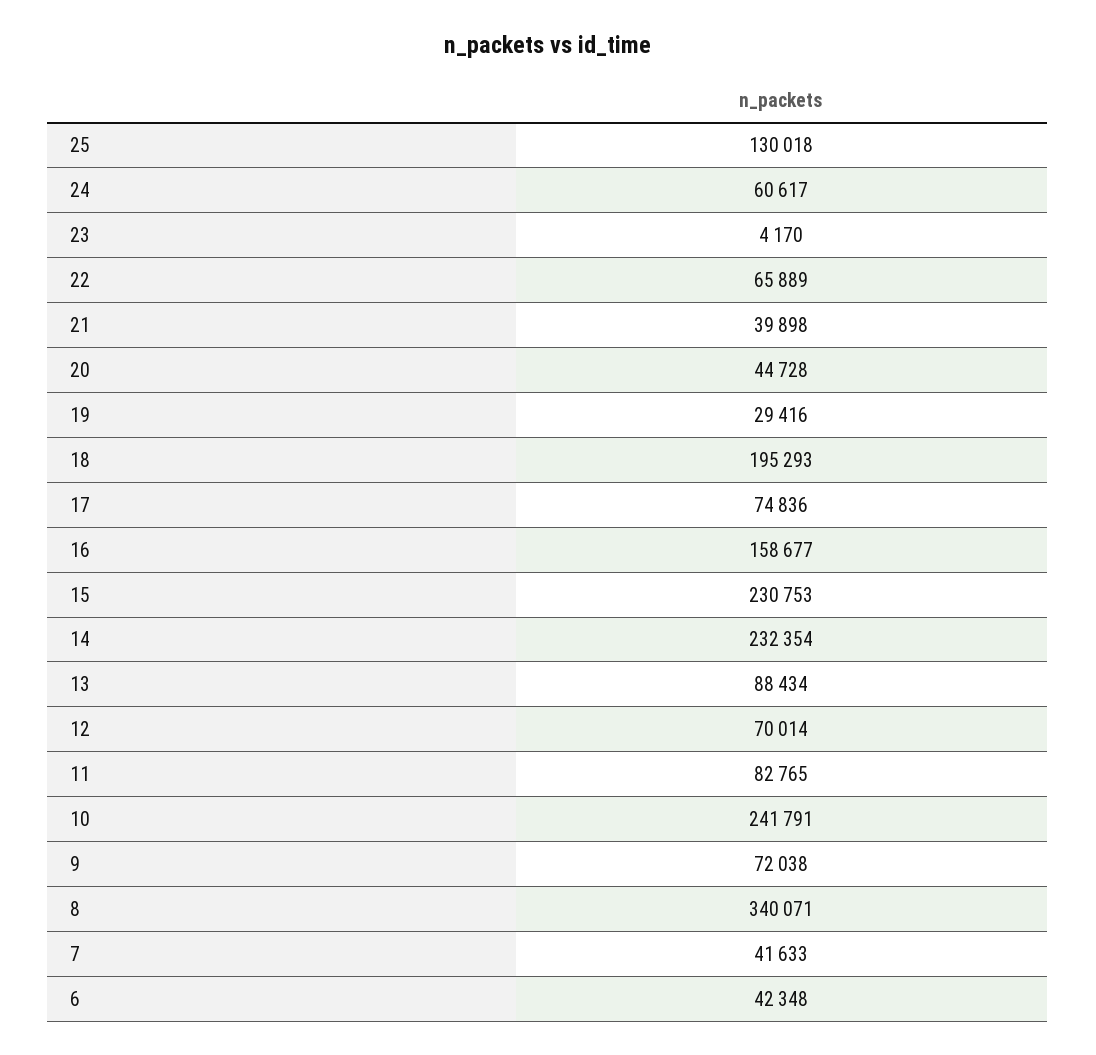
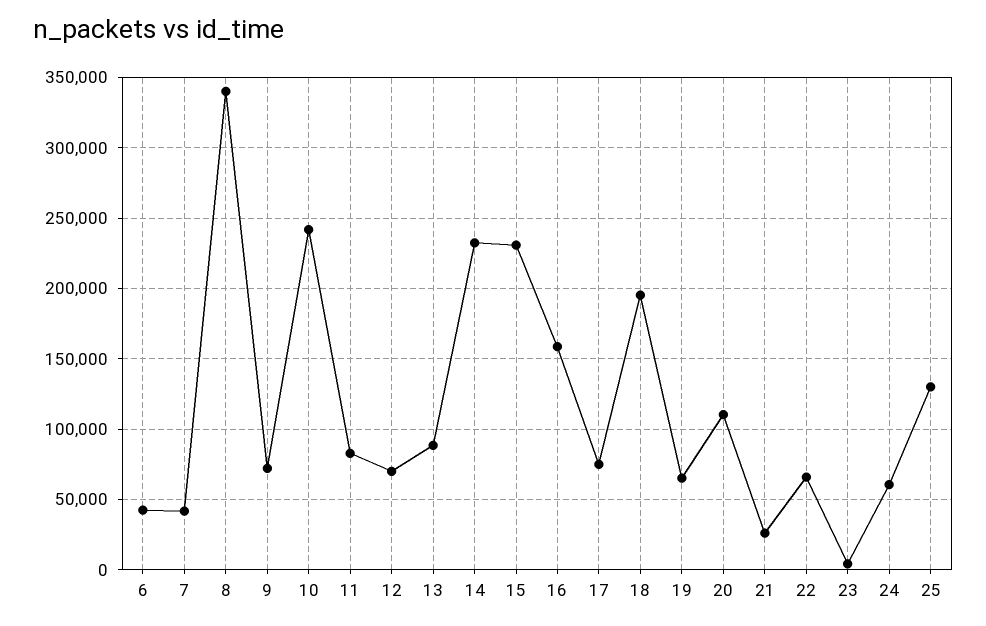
  {
    "25": 130018,
    "24": 60617,
    "23": 4170,
    "22": 65889,
-   "21": 39898,
+   "21": 25000,
-   "20": 44728,
+   "20": 110000,
-   "19": 29416,
+   "19": 65000,
    "18": 195293,
    "17": 74836,
    "16": 158677,
    "15": 230753,
    "14": 232354,
    "13": 88434,
    "12": 70014,
    "11": 82765,
    "10": 241791,
    "9": 72038,
    "8": 340071,
    "7": 41633,
    "6": 42348
  }

